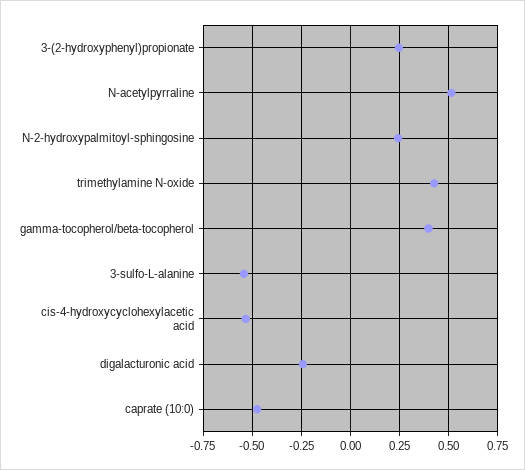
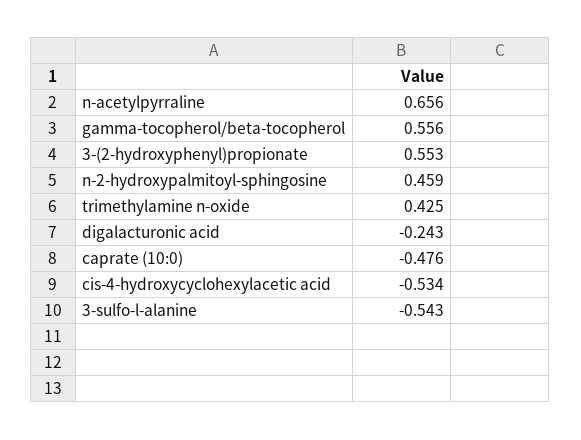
  {
-   "3-(2-hydroxyphenyl)propionate": 0.25,
+   "3-(2-hydroxyphenyl)propionate": 0.553,
-   "N-acetylpyrraline": 0.5,
+   "N-acetylpyrraline": 0.656,
-   "N-2-hydroxypalmitoyl-sphingosine": 0.25,
+   "N-2-hydroxypalmitoyl-sphingosine": 0.459,
    "trimethylamine N-oxide": 0.425,
-   "gamma-tocopherol/beta-tocopherol": 0.4,
+   "gamma-tocopherol/beta-tocopherol": 0.556,
    "3-sulfo-L-alanine": -0.543,
    "cis-4-hydroxycyclohexylacetic acid": -0.534,
    "digalacturonic acid": -0.243,
    "caprate (10:0)": -0.476
  }

